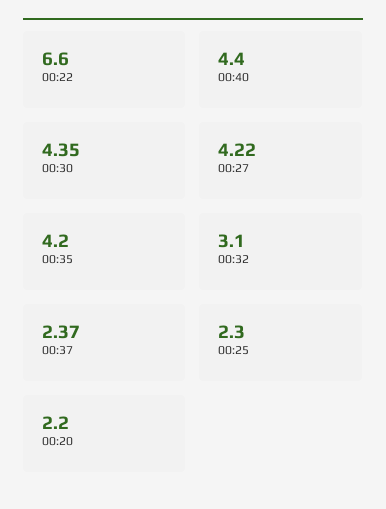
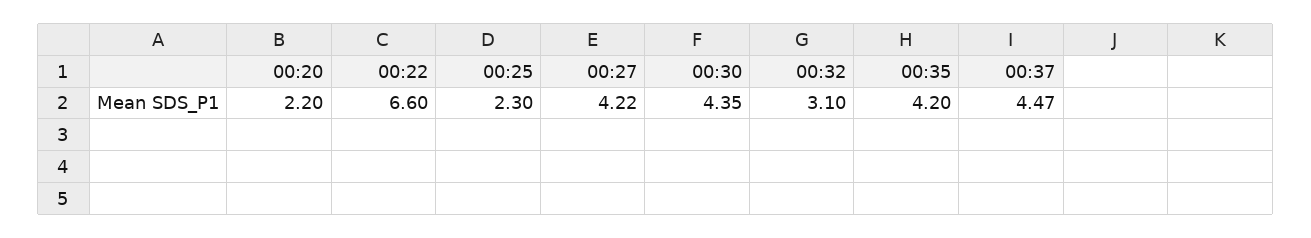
  {
    "00:22": 6.6,
-   "00:40": 4.4,
    "00:30": 4.35,
    "00:27": 4.22,
    "00:35": 4.2,
    "00:32": 3.1,
-   "00:37": 2.37,
+   "00:37": 4.47,
    "00:25": 2.3,
    "00:20": 2.2
  }

